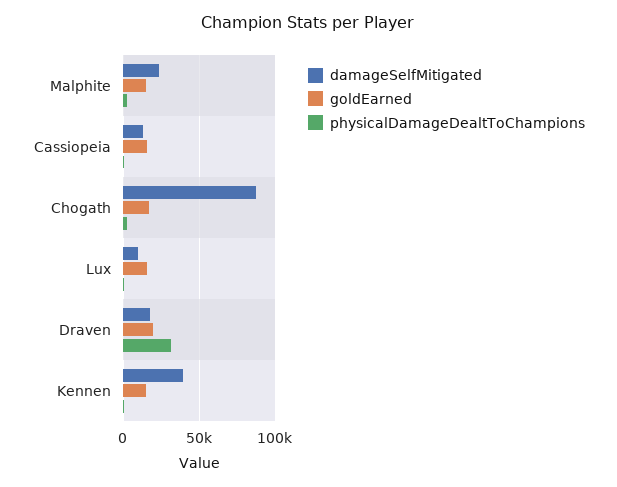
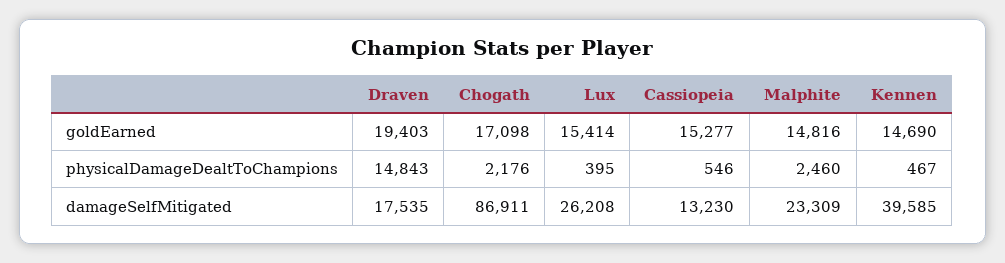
  {
    "damageSelfMitigated": {
      "Malphite": 23309,
      "Cassiopeia": 13230,
      "Chogath": 86911,
-     "Lux": 10000,
+     "Lux": 26208,
      "Draven": 17535,
      "Kennen": 39585
    },
    "goldEarned": {
      "Malphite": 14816,
      "Cassiopeia": 15277,
      "Chogath": 17098,
      "Lux": 15414,
      "Draven": 19403,
      "Kennen": 14690
    },
    "physicalDamageDealtToChampions": {
      "Malphite": 2460,
      "Cassiopeia": 546,
      "Chogath": 2176,
      "Lux": 395,
-     "Draven": 30000,
+     "Draven": 14843,
      "Kennen": 467
    }
  }

